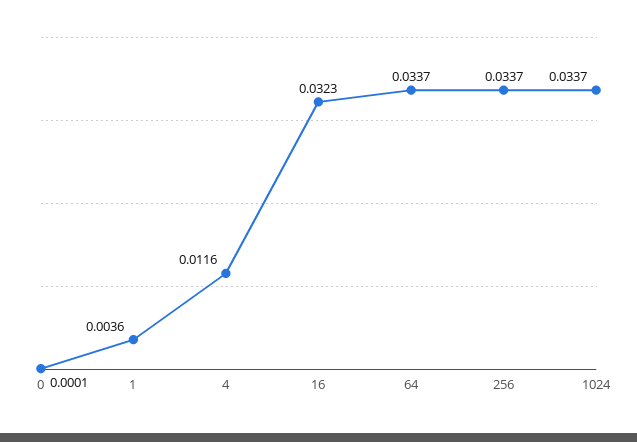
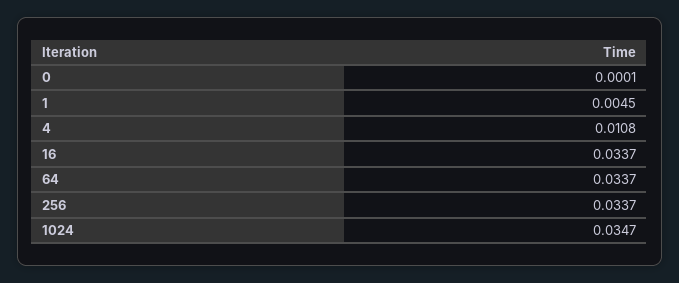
  {
    "0": 0.0001,
-   "1": 0.0036,
+   "1": 0.0045,
-   "4": 0.0116,
+   "4": 0.0108,
-   "16": 0.0323,
+   "16": 0.0337,
    "64": 0.0337,
    "256": 0.0337,
-   "1024": 0.0337
+   "1024": 0.0347
  }

